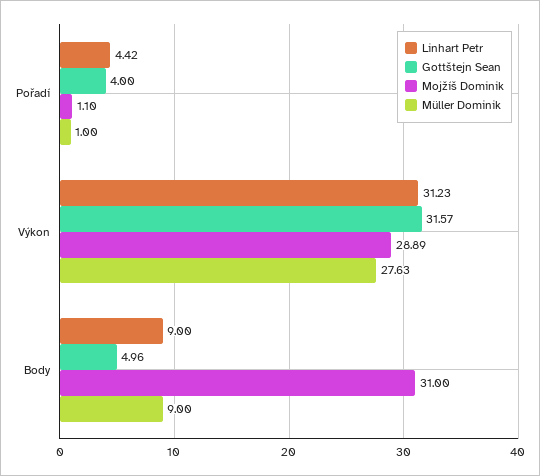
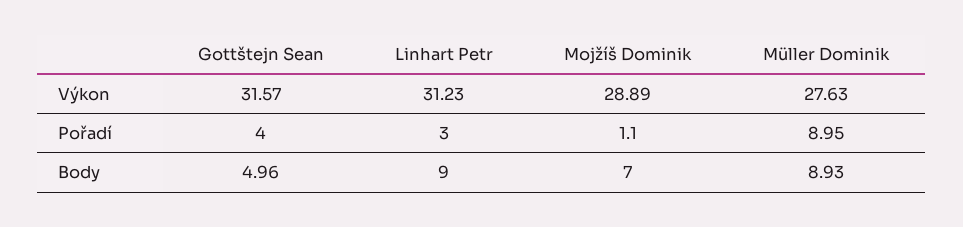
  {
    "Linhart Petr": {
-     "Pořadí": 4.42,
+     "Pořadí": 3,
      "Výkon": 31.23,
      "Body": 9
    },
    "Gottštejn Sean": {
      "Pořadí": 4,
      "Výkon": 31.57,
      "Body": 4.96
    },
    "Mojžíš Dominik": {
      "Pořadí": 1.1,
      "Výkon": 28.89,
-     "Body": 31
+     "Body": 7
    },
    "Müller Dominik": {
-     "Pořadí": 1,
+     "Pořadí": 8.95,
      "Výkon": 27.63,
-     "Body": 9
+     "Body": 8.93
    }
  }

